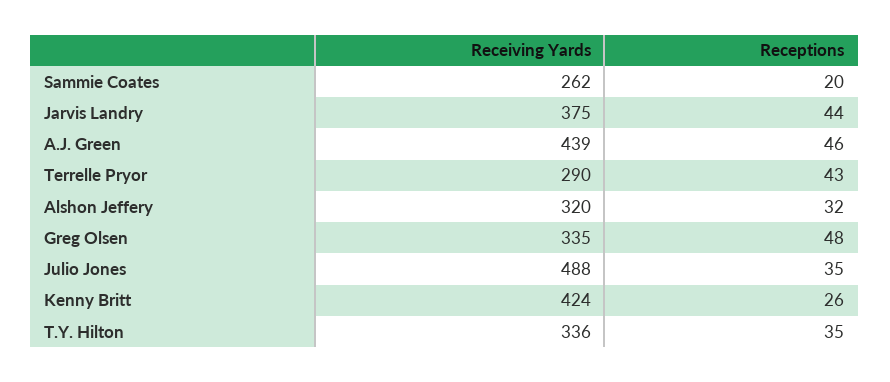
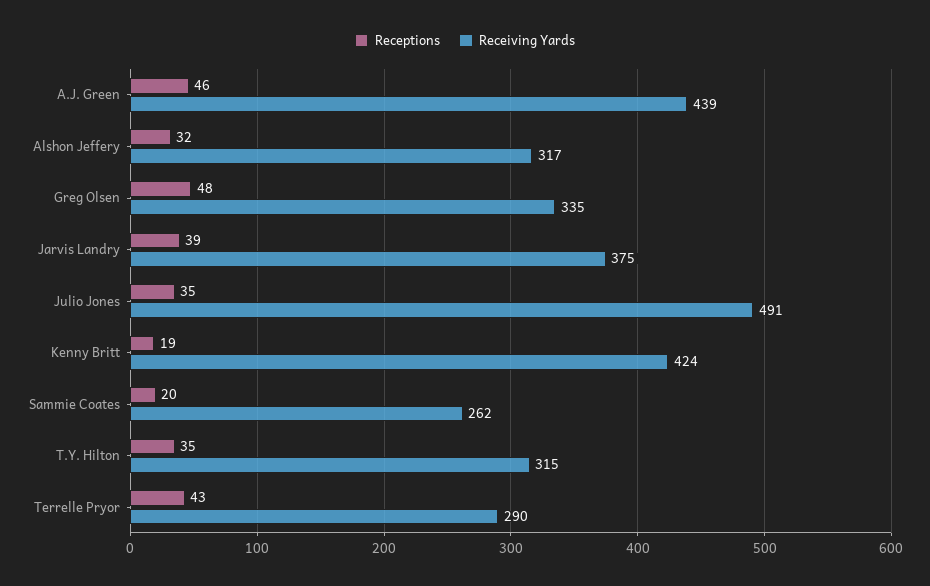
  {
    "Receiving Yards": {
      "Sammie Coates": 262,
      "Jarvis Landry": 375,
      "A.J. Green": 439,
      "Terrelle Pryor": 290,
-     "Alshon Jeffery": 320,
+     "Alshon Jeffery": 317,
      "Greg Olsen": 335,
-     "Julio Jones": 488,
+     "Julio Jones": 491,
      "Kenny Britt": 424,
-     "T.Y. Hilton": 336
+     "T.Y. Hilton": 315
    },
    "Receptions": {
      "Sammie Coates": 20,
-     "Jarvis Landry": 44,
+     "Jarvis Landry": 39,
      "A.J. Green": 46,
      "Terrelle Pryor": 43,
      "Alshon Jeffery": 32,
      "Greg Olsen": 48,
      "Julio Jones": 35,
-     "Kenny Britt": 26,
+     "Kenny Britt": 19,
      "T.Y. Hilton": 35
    }
  }

